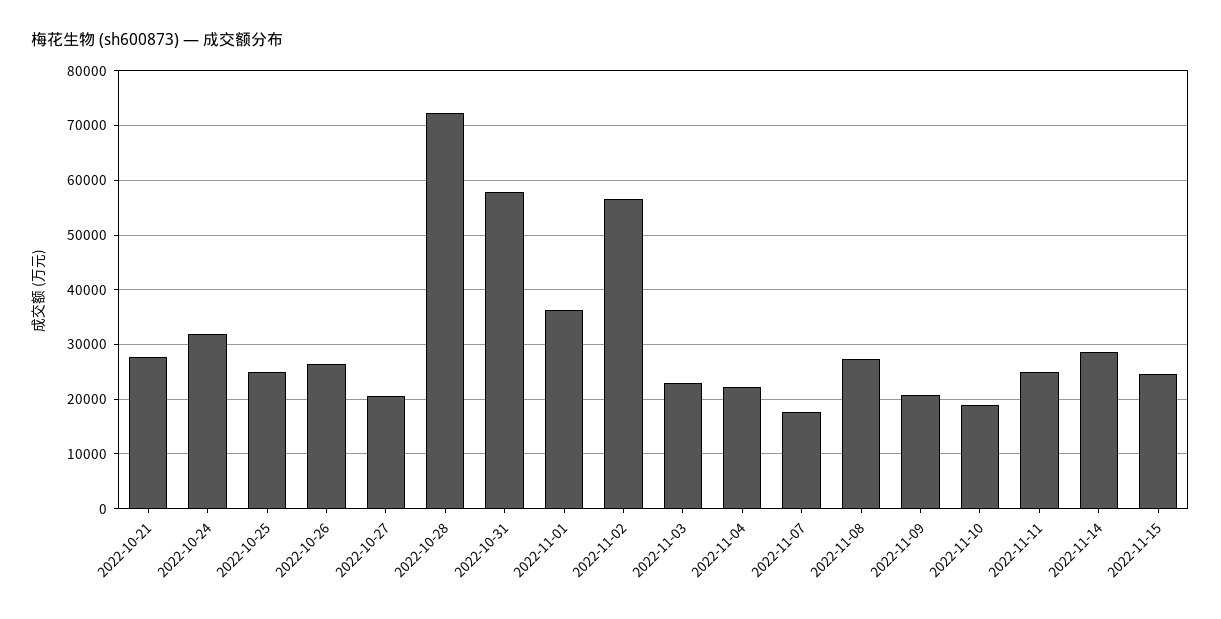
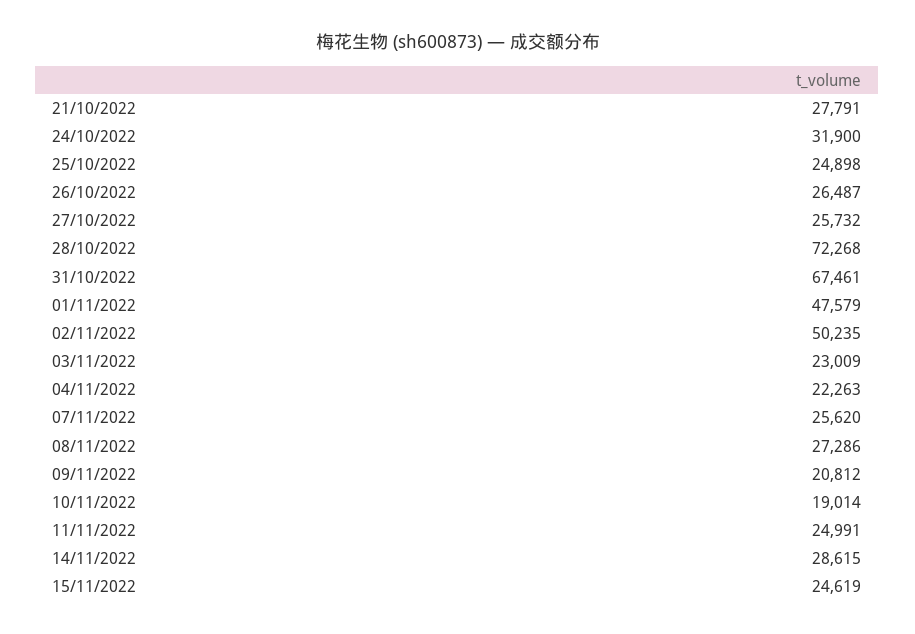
  {
    "2022-10-21": 27791,
    "2022-10-24": 31900,
    "2022-10-25": 24898,
    "2022-10-26": 26487,
-   "2022-10-27": 20000,
+   "2022-10-27": 25732,
    "2022-10-28": 72268,
-   "2022-10-31": 58000,
+   "2022-10-31": 67461,
-   "2022-11-01": 36000,
+   "2022-11-01": 47579,
-   "2022-11-02": 56000,
+   "2022-11-02": 50235,
    "2022-11-03": 23009,
    "2022-11-04": 22263,
-   "2022-11-07": 18000,
+   "2022-11-07": 25620,
    "2022-11-08": 27286,
    "2022-11-09": 20812,
    "2022-11-10": 19014,
    "2022-11-11": 24991,
    "2022-11-14": 28615,
    "2022-11-15": 24619
  }

